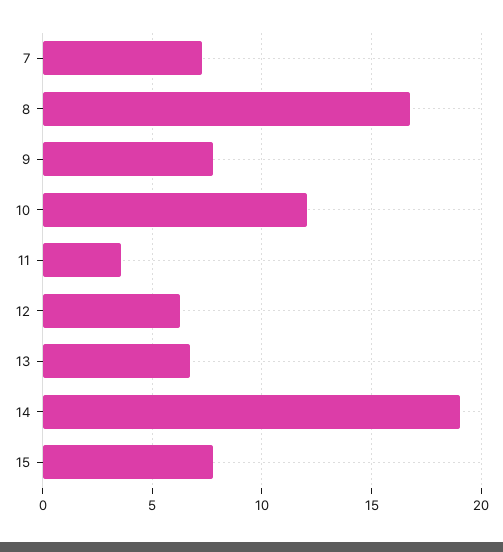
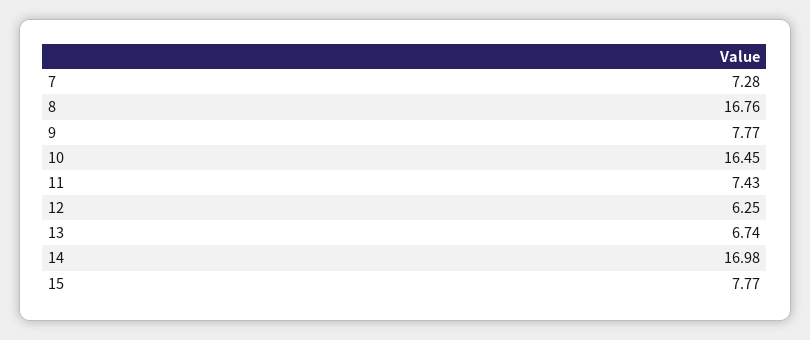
  {
    "7": 7.28,
    "8": 16.76,
    "9": 7.77,
-   "10": 12,
+   "10": 16.45,
-   "11": 3.5,
+   "11": 7.43,
    "12": 6.25,
    "13": 6.74,
-   "14": 19,
+   "14": 16.98,
    "15": 7.77
  }

